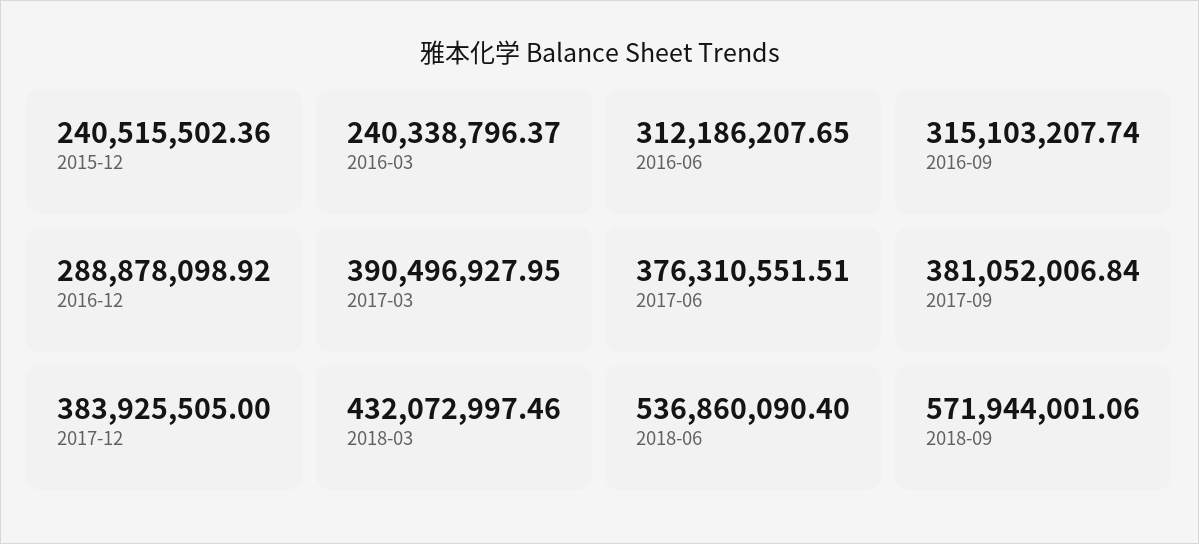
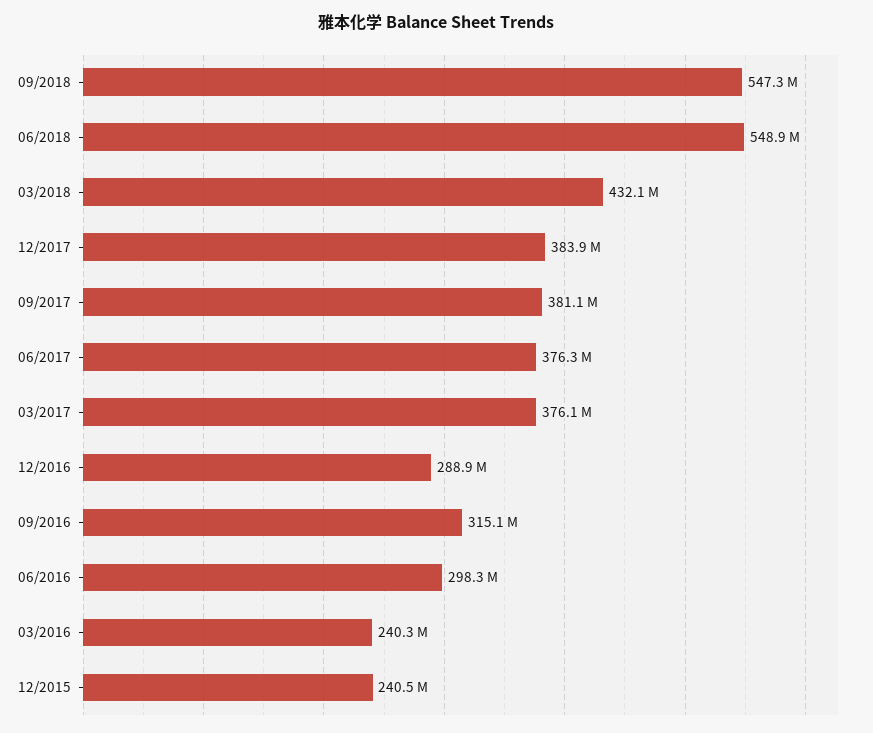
  {
    "2015-12": 240515502.36,
    "2016-03": 240338796.37,
-   "2016-06": 312186207.65,
+   "2016-06": 298300000,
    "2016-09": 315103207.74,
    "2016-12": 288878098.92,
-   "2017-03": 390496927.95,
+   "2017-03": 376100000,
    "2017-06": 376310551.51,
    "2017-09": 381052006.84,
    "2017-12": 383925505,
    "2018-03": 432072997.46,
-   "2018-06": 536860090.4,
+   "2018-06": 548900000,
-   "2018-09": 571944001.06
+   "2018-09": 547300000
  }

